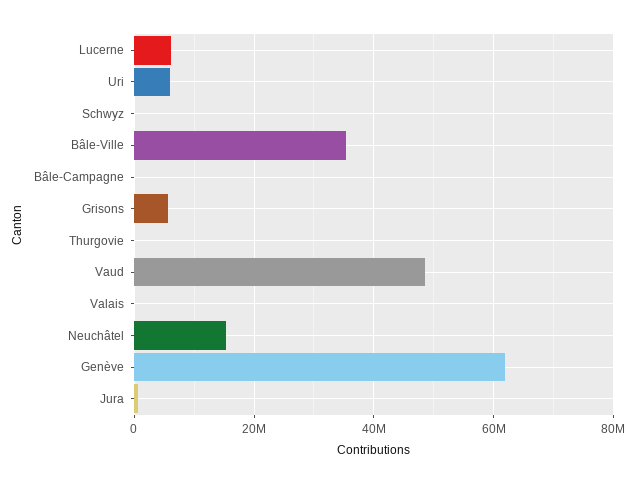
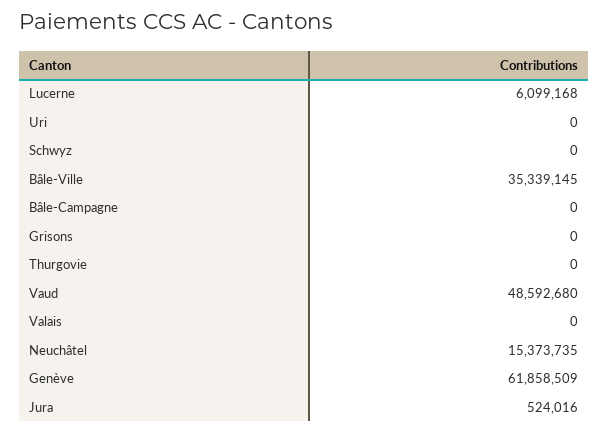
  {
    "Lucerne": 6099168,
-   "Uri": 6000000,
+   "Uri": 0,
    "Schwyz": 0,
    "Bâle-Ville": 35339145,
    "Bâle-Campagne": 0,
-   "Grisons": 6000000,
+   "Grisons": 0,
    "Thurgovie": 0,
    "Vaud": 48592680,
    "Valais": 0,
    "Neuchâtel": 15373735,
    "Genève": 61858509,
    "Jura": 524016
  }

